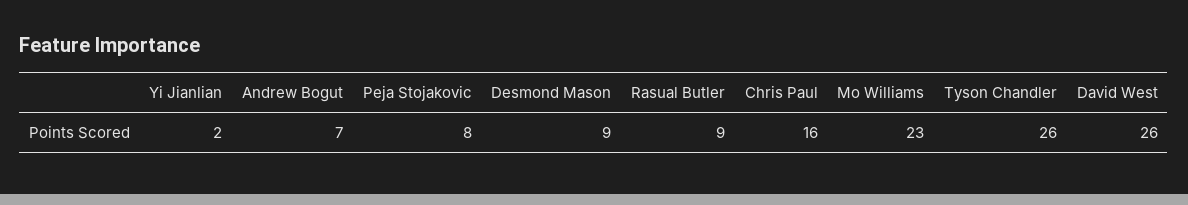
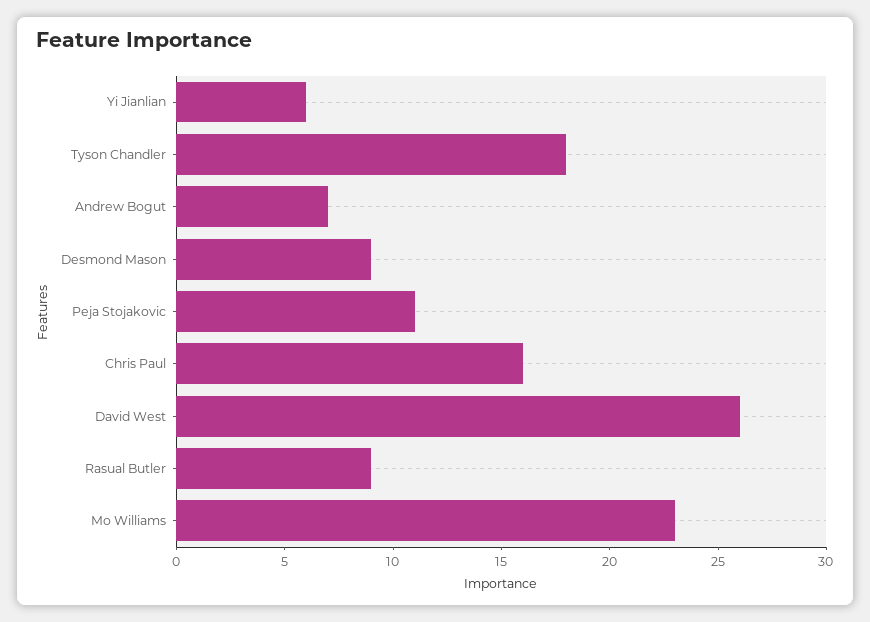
  {
-   "Yi Jianlian": 2,
+   "Yi Jianlian": 6,
    "Andrew Bogut": 7,
-   "Peja Stojakovic": 8,
+   "Peja Stojakovic": 11,
    "Desmond Mason": 9,
    "Rasual Butler": 9,
    "Chris Paul": 16,
    "Mo Williams": 23,
-   "Tyson Chandler": 26,
+   "Tyson Chandler": 18,
    "David West": 26
  }

